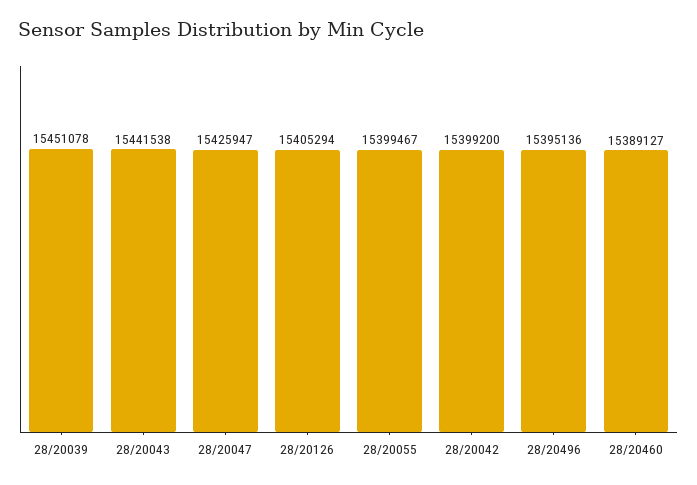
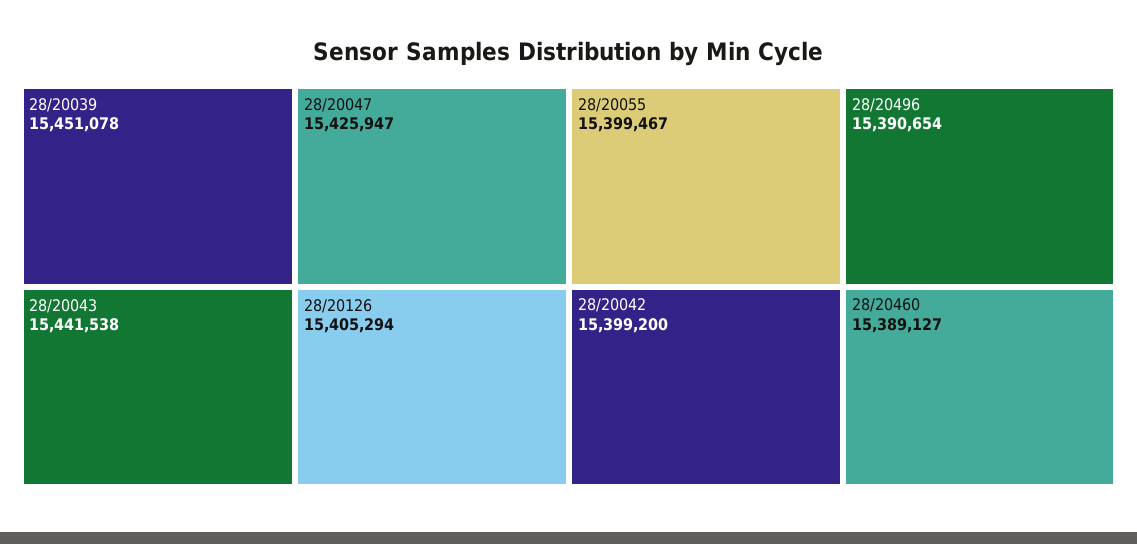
  {
    "28/20039": 15451078,
    "28/20043": 15441538,
    "28/20047": 15425947,
    "28/20126": 15405294,
    "28/20055": 15399467,
    "28/20042": 15399200,
-   "28/20496": 15395136,
+   "28/20496": 15390654,
    "28/20460": 15389127
  }

